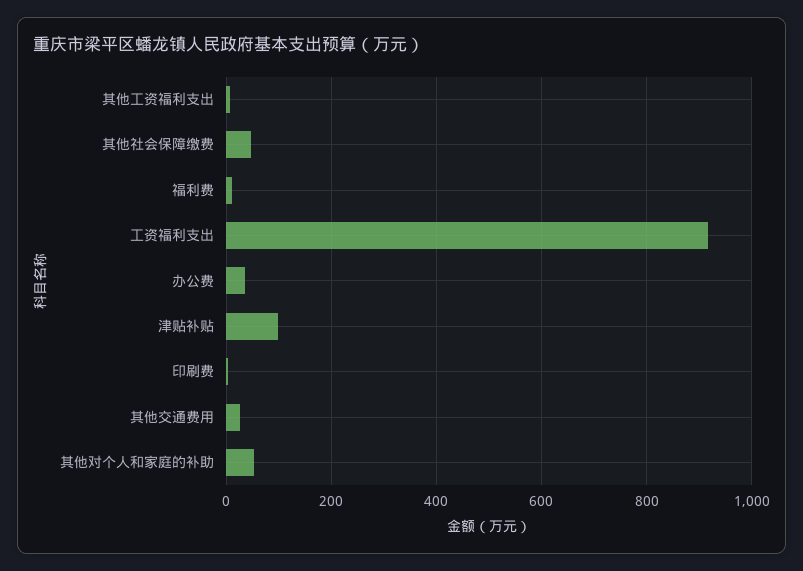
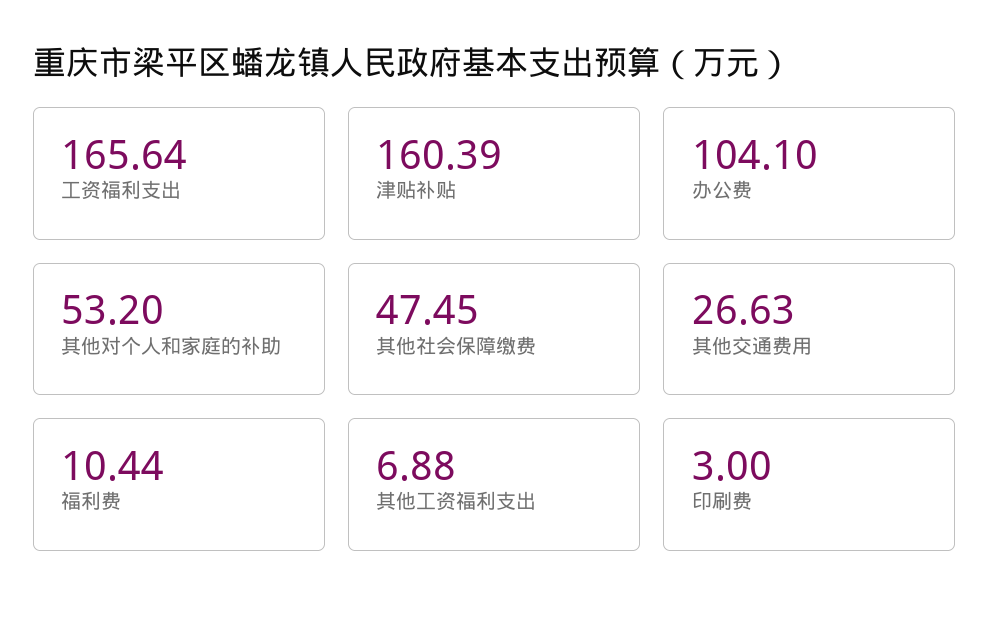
  {
    "其他工资福利支出": 6.88,
    "其他社会保障缴费": 47.45,
    "福利费": 10.44,
-   "工资福利支出": 920,
+   "工资福利支出": 165.64,
-   "办公费": 40,
+   "办公费": 104.1,
-   "津贴补贴": 100,
+   "津贴补贴": 160.39,
    "印刷费": 3,
    "其他交通费用": 26.63,
    "其他对个人和家庭的补助": 53.2
  }

